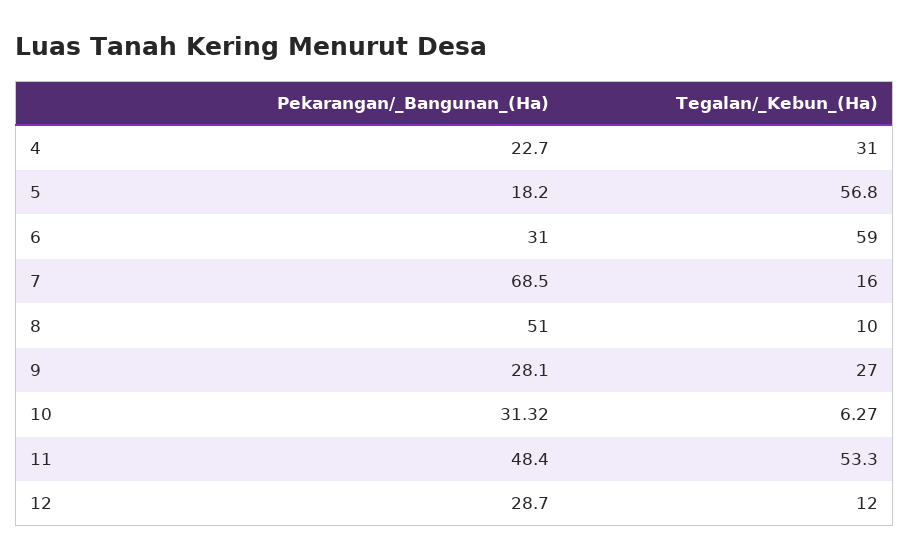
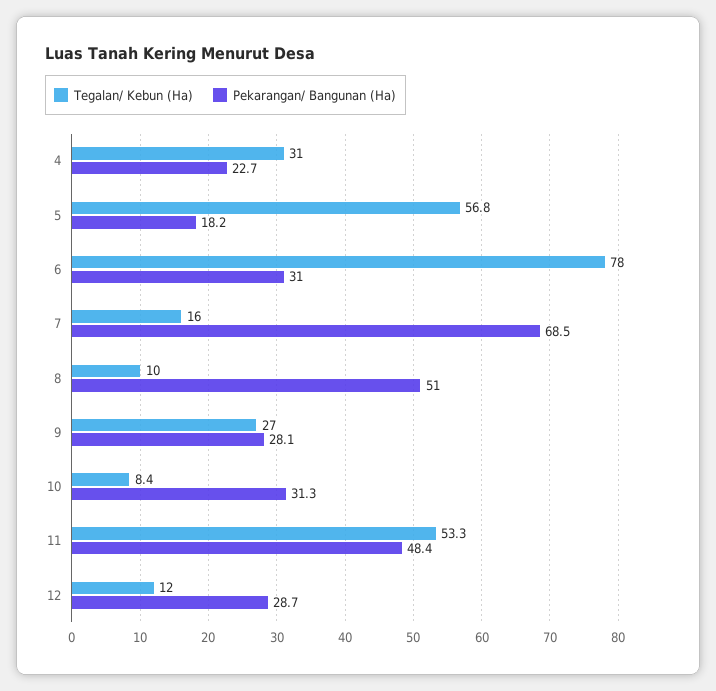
  {
    "Pekarangan/_Bangunan_(Ha)": {
      "4": 22.7,
      "5": 18.2,
      "6": 31,
      "7": 68.5,
      "8": 51,
      "9": 28.1,
      "10": 31.32,
      "11": 48.4,
      "12": 28.7
    },
    "Tegalan/_Kebun_(Ha)": {
      "4": 31,
      "5": 56.8,
-     "6": 59,
+     "6": 78,
      "7": 16,
      "8": 10,
      "9": 27,
-     "10": 6.27,
+     "10": 8.4,
      "11": 53.3,
      "12": 12
    }
  }

